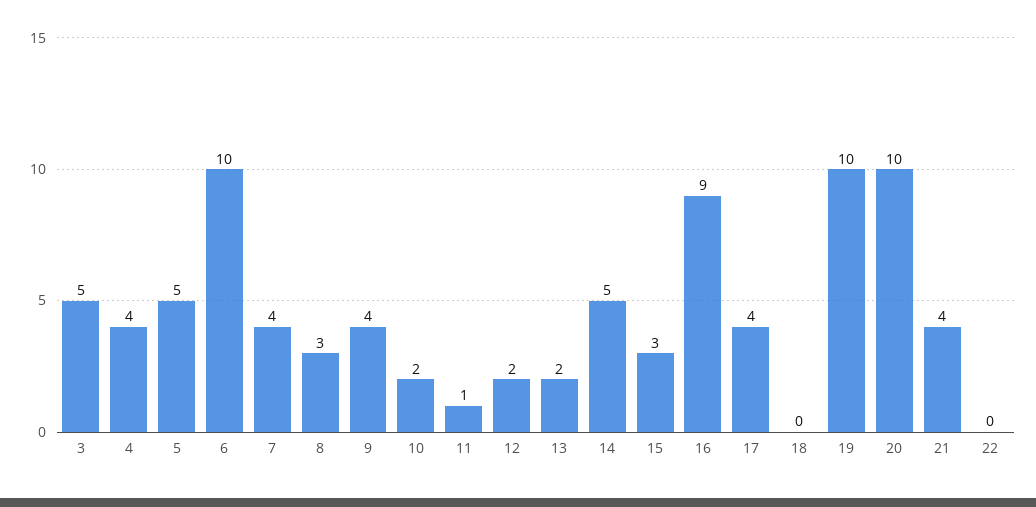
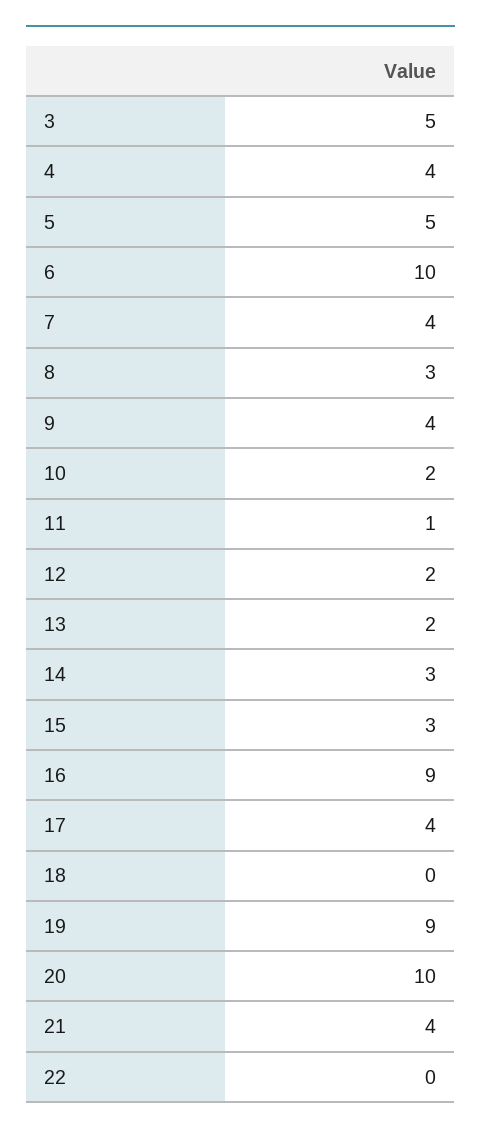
  {
    "3": 5,
    "4": 4,
    "5": 5,
    "6": 10,
    "7": 4,
    "8": 3,
    "9": 4,
    "10": 2,
    "11": 1,
    "12": 2,
    "13": 2,
-   "14": 5,
+   "14": 3,
    "15": 3,
    "16": 9,
    "17": 4,
    "18": 0,
-   "19": 10,
+   "19": 9,
    "20": 10,
    "21": 4,
    "22": 0
  }

